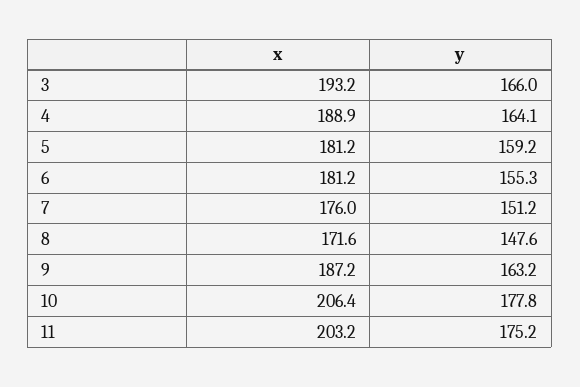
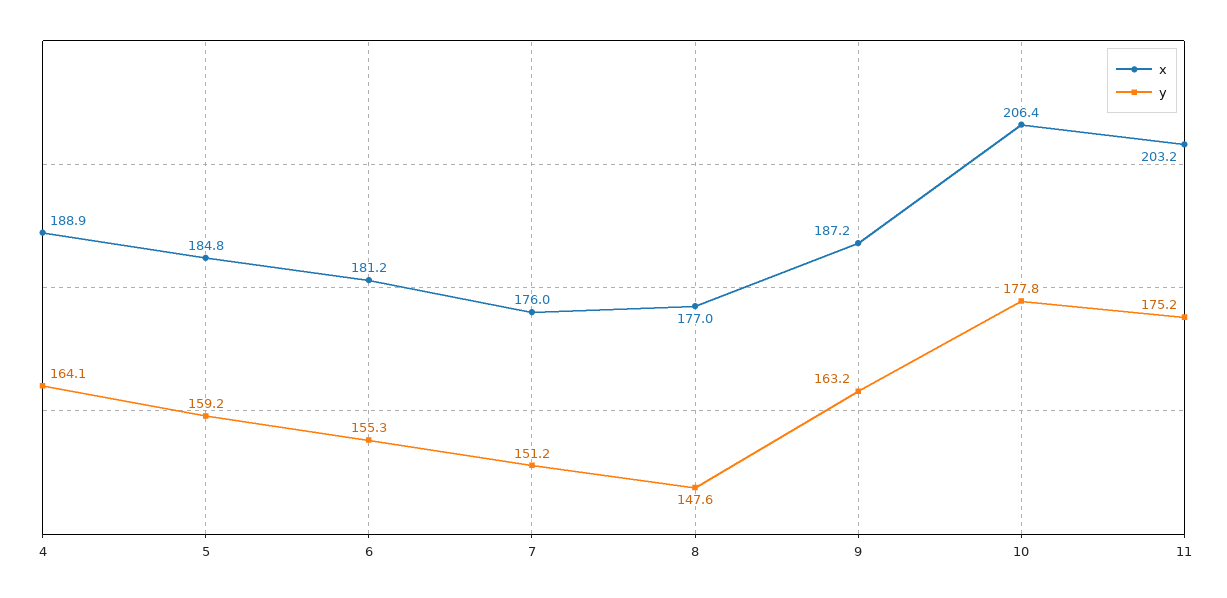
  {
    "x": {
-     "3": 193.2,
      "4": 188.9,
-     "5": 181.2,
+     "5": 184.8,
      "6": 181.2,
      "7": 176,
-     "8": 171.6,
+     "8": 177,
      "9": 187.2,
      "10": 206.4,
      "11": 203.2
    },
    "y": {
-     "3": 166,
      "4": 164.1,
      "5": 159.2,
      "6": 155.3,
      "7": 151.2,
      "8": 147.6,
      "9": 163.2,
      "10": 177.8,
      "11": 175.2
    }
  }

